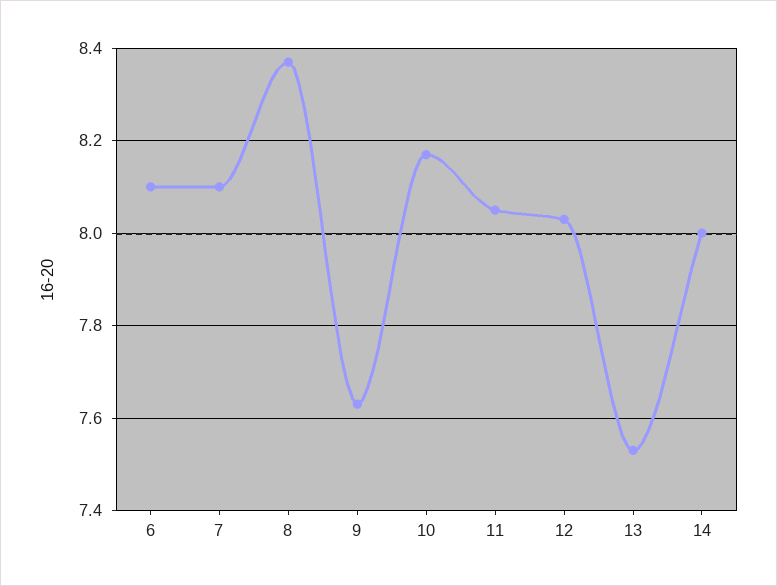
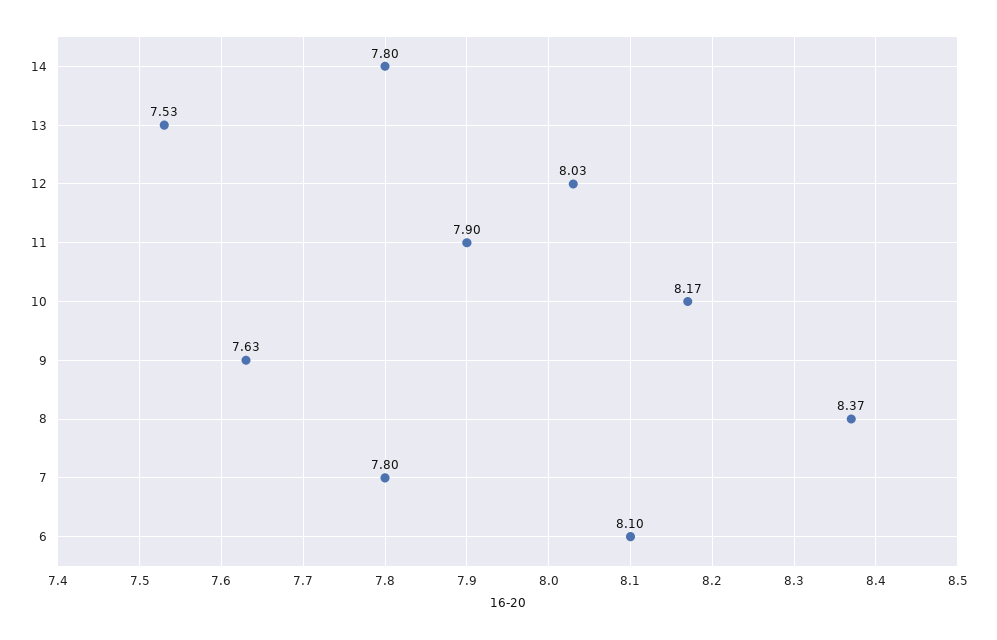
  {
    "6": 8.1,
-   "7": 8.1,
+   "7": 7.8,
    "8": 8.37,
    "9": 7.63,
    "10": 8.17,
-   "11": 8.05,
+   "11": 7.9,
    "12": 8.03,
    "13": 7.53,
-   "14": 8
+   "14": 7.8
  }

